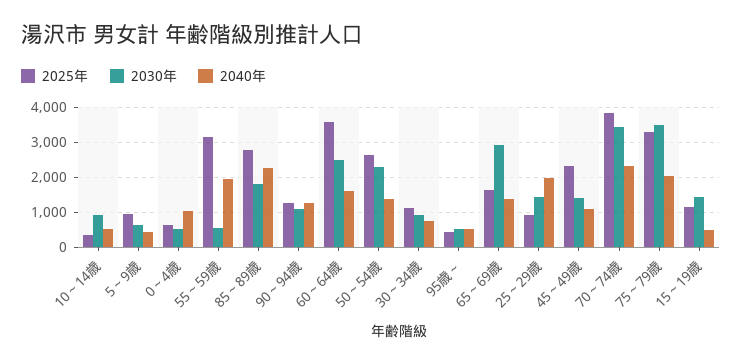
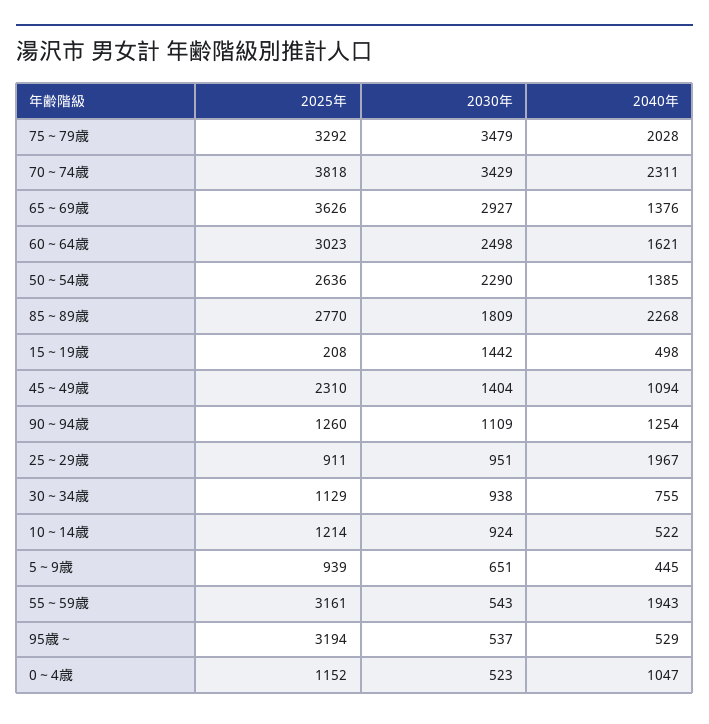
  {
    "2025年": {
-     "10～14歳": 400,
+     "10～14歳": 1214,
      "5～9歳": 939,
-     "0～4歳": 600,
+     "0～4歳": 1152,
      "55～59歳": 3161,
      "85～89歳": 2770,
      "90～94歳": 1260,
-     "60～64歳": 3600,
+     "60～64歳": 3023,
      "50～54歳": 2636,
      "30～34歳": 1129,
-     "95歳～": 400,
+     "95歳～": 3194,
-     "65～69歳": 1600,
+     "65～69歳": 3626,
      "25～29歳": 911,
      "45～49歳": 2310,
      "70～74歳": 3818,
      "75～79歳": 3292,
-     "15～19歳": 1200
+     "15～19歳": 208
    },
    "2030年": {
      "10～14歳": 924,
      "5～9歳": 651,
      "0～4歳": 523,
      "55～59歳": 543,
      "85～89歳": 1809,
      "90～94歳": 1109,
      "60～64歳": 2498,
      "50～54歳": 2290,
      "30～34歳": 938,
      "95歳～": 537,
      "65～69歳": 2927,
-     "25～29歳": 1400,
+     "25～29歳": 951,
      "45～49歳": 1404,
      "70～74歳": 3429,
      "75～79歳": 3479,
      "15～19歳": 1442
    },
    "2040年": {
      "10～14歳": 522,
      "5～9歳": 445,
      "0～4歳": 1047,
      "55～59歳": 1943,
      "85～89歳": 2268,
      "90～94歳": 1254,
      "60～64歳": 1621,
      "50～54歳": 1385,
      "30～34歳": 755,
      "95歳～": 529,
      "65～69歳": 1376,
      "25～29歳": 1967,
      "45～49歳": 1094,
      "70～74歳": 2311,
      "75～79歳": 2028,
      "15～19歳": 498
    }
  }

